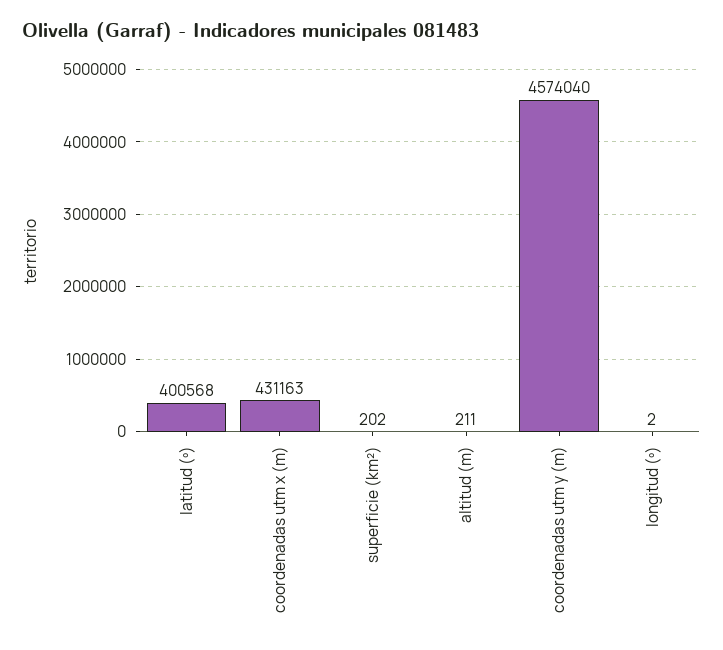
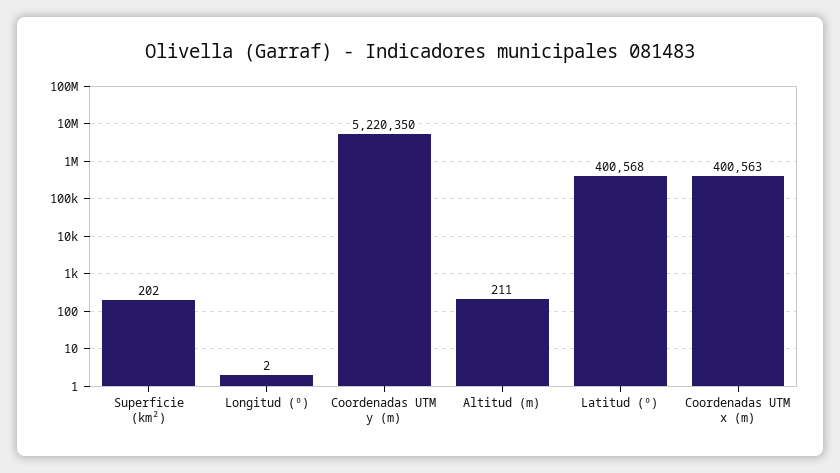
  {
    "latitud (º)": 400568,
-   "coordenadas utm x (m)": 431163,
+   "coordenadas utm x (m)": 400563,
    "superficie (km²)": 202,
    "altitud (m)": 211,
-   "coordenadas utm y (m)": 4574040,
+   "coordenadas utm y (m)": 5220350,
    "longitud (º)": 2
  }

